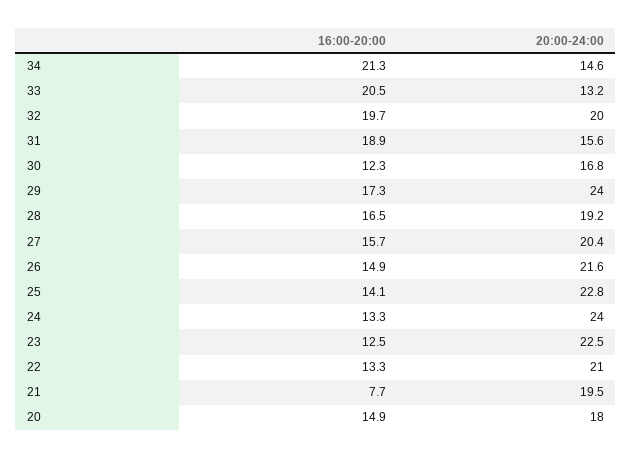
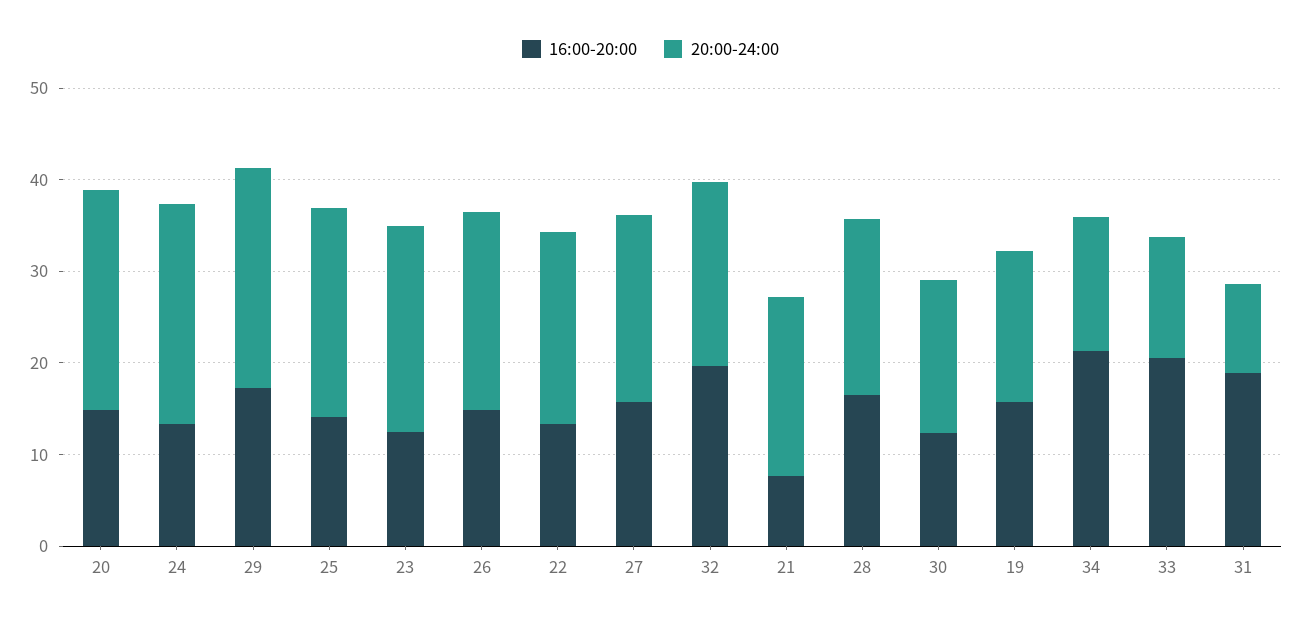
  {
    "16:00-20:00": {
      "34": 21.3,
      "33": 20.5,
      "32": 19.7,
      "31": 18.9,
      "30": 12.3,
      "29": 17.3,
      "28": 16.5,
      "27": 15.7,
      "26": 14.9,
      "25": 14.1,
      "24": 13.3,
      "23": 12.5,
      "22": 13.3,
      "21": 7.7,
-     "20": 14.9
+     "20": 14.9,
+     "19": 16
    },
    "20:00-24:00": {
      "34": 14.6,
      "33": 13.2,
      "32": 20,
-     "31": 15.6,
+     "31": 10,
      "30": 16.8,
      "29": 24,
      "28": 19.2,
      "27": 20.4,
      "26": 21.6,
      "25": 22.8,
      "24": 24,
      "23": 22.5,
      "22": 21,
      "21": 19.5,
-     "20": 18
+     "20": 24,
+     "19": 16
    }
  }

